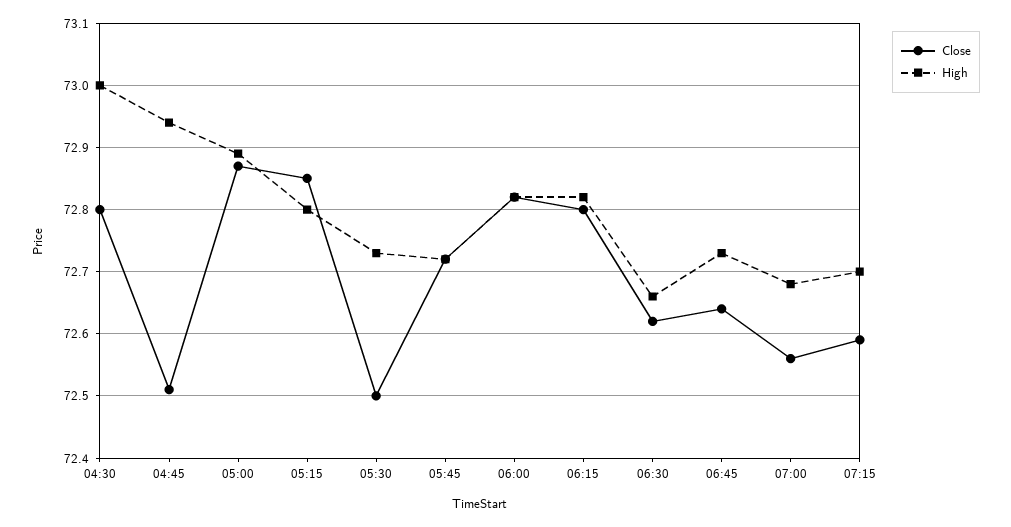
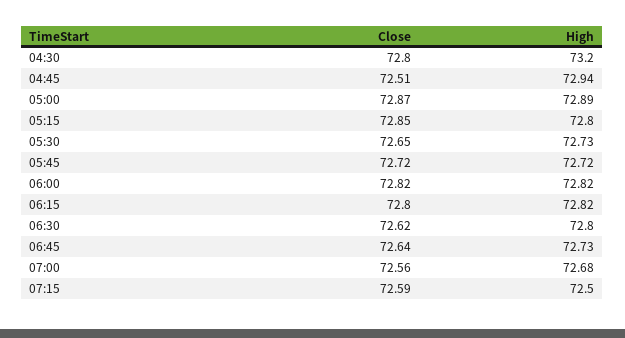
  {
    "Close": {
      "04:30": 72.8,
      "04:45": 72.51,
      "05:00": 72.87,
      "05:15": 72.85,
-     "05:30": 72.5,
+     "05:30": 72.65,
      "05:45": 72.72,
      "06:00": 72.82,
      "06:15": 72.8,
      "06:30": 72.62,
      "06:45": 72.64,
      "07:00": 72.56,
      "07:15": 72.59
    },
    "High": {
-     "04:30": 73,
+     "04:30": 73.2,
      "04:45": 72.94,
      "05:00": 72.89,
      "05:15": 72.8,
      "05:30": 72.73,
      "05:45": 72.72,
      "06:00": 72.82,
      "06:15": 72.82,
-     "06:30": 72.66,
+     "06:30": 72.8,
      "06:45": 72.73,
      "07:00": 72.68,
-     "07:15": 72.7
+     "07:15": 72.5
    }
  }

